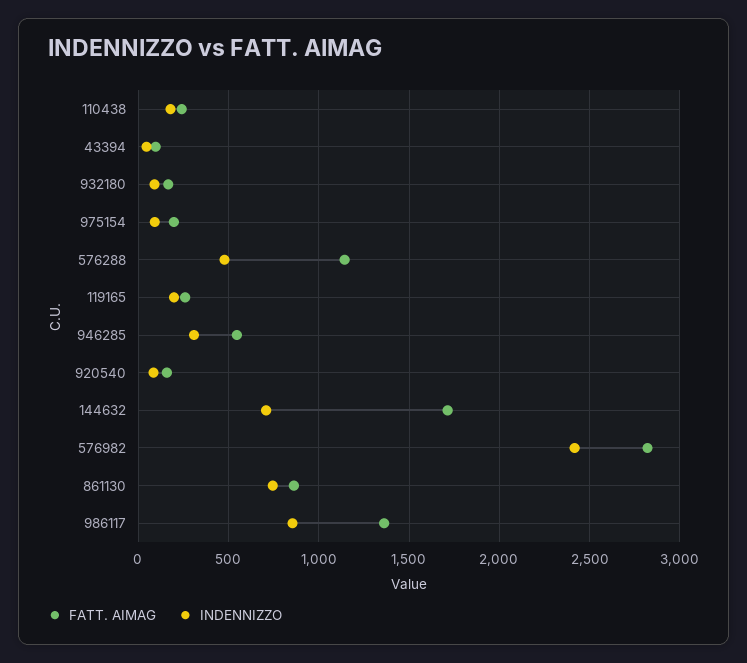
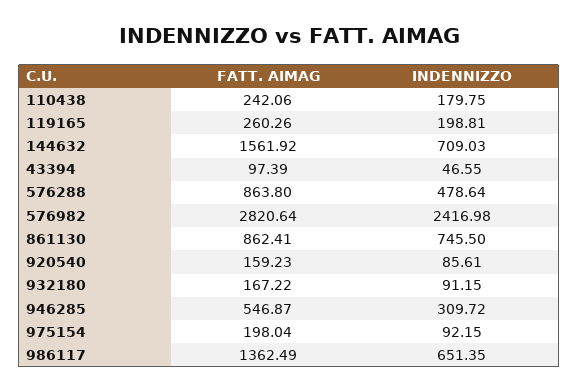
  {
    "FATT. AIMAG": {
      "110438": 242.06,
      "43394": 97.39,
      "932180": 167.22,
      "975154": 198.04,
-     "576288": 1150,
+     "576288": 863.8,
      "119165": 260.26,
      "946285": 546.87,
      "920540": 159.23,
-     "144632": 1700,
+     "144632": 1561.92,
      "576982": 2820.64,
      "861130": 862.41,
      "986117": 1362.49
    },
    "INDENNIZZO": {
      "110438": 179.75,
      "43394": 46.55,
      "932180": 91.15,
      "975154": 92.15,
      "576288": 478.64,
      "119165": 198.81,
      "946285": 309.72,
      "920540": 85.61,
      "144632": 709.03,
      "576982": 2416.98,
      "861130": 745.5,
-     "986117": 850
+     "986117": 651.35
    }
  }

